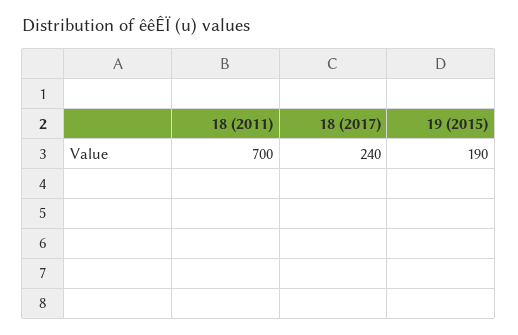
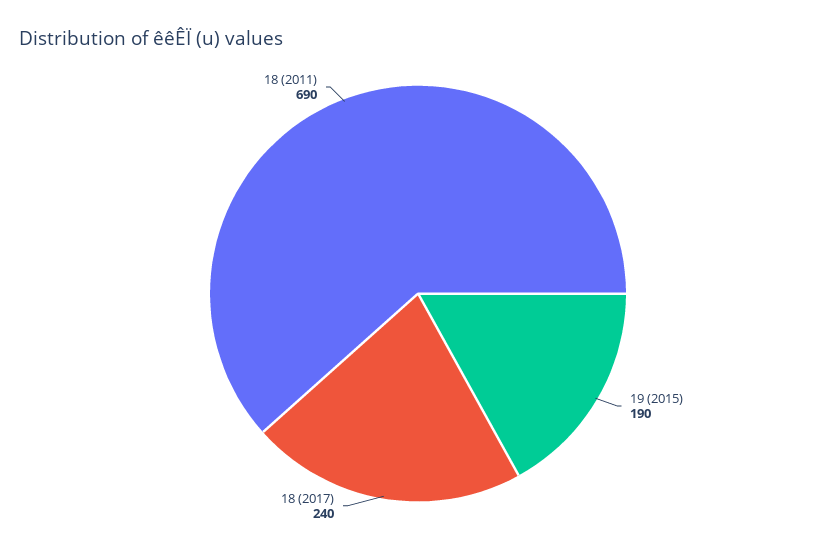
  {
-   "18 (2011)": 700,
+   "18 (2011)": 690,
    "18 (2017)": 240,
    "19 (2015)": 190
  }

